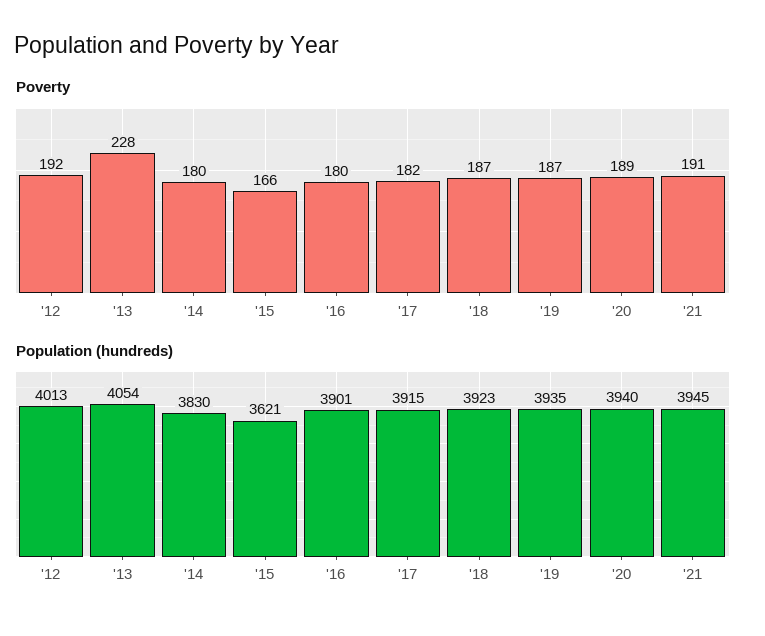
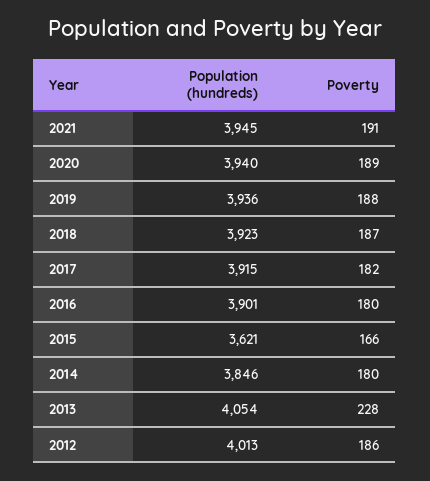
  {
    "Poverty": {
-     "'12": 192,
+     "'12": 186,
      "'13": 228,
      "'14": 180,
      "'15": 166,
      "'16": 180,
      "'17": 182,
      "'18": 187,
-     "'19": 187,
+     "'19": 188,
      "'20": 189,
      "'21": 191
    },
    "Population (hundreds)": {
      "'12": 4013,
      "'13": 4054,
-     "'14": 3830,
+     "'14": 3846,
      "'15": 3621,
      "'16": 3901,
      "'17": 3915,
      "'18": 3923,
-     "'19": 3935,
+     "'19": 3936,
      "'20": 3940,
      "'21": 3945
    }
  }

